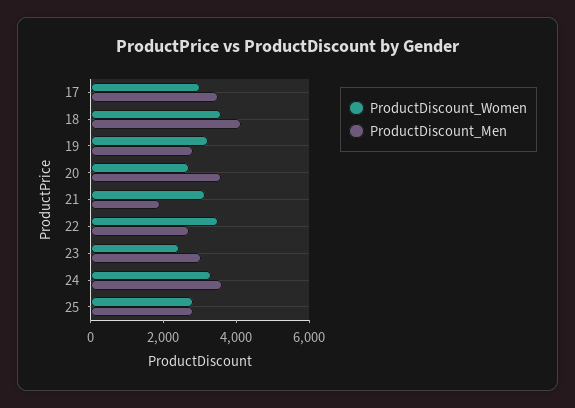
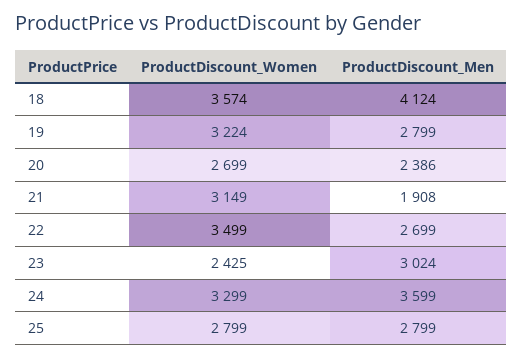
  {
    "ProductDiscount_Women": {
-     "17": 3000,
      "18": 3574,
      "19": 3224,
      "20": 2699,
      "21": 3149,
      "22": 3499,
      "23": 2425,
      "24": 3299,
      "25": 2799
    },
    "ProductDiscount_Men": {
-     "17": 3500,
      "18": 4124,
      "19": 2799,
-     "20": 3500,
+     "20": 2386,
      "21": 1908,
      "22": 2699,
      "23": 3024,
      "24": 3599,
      "25": 2799
    }
  }

